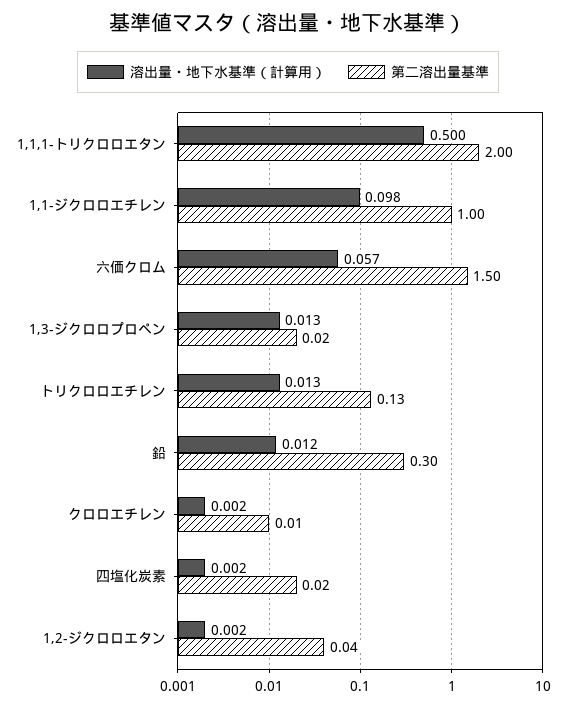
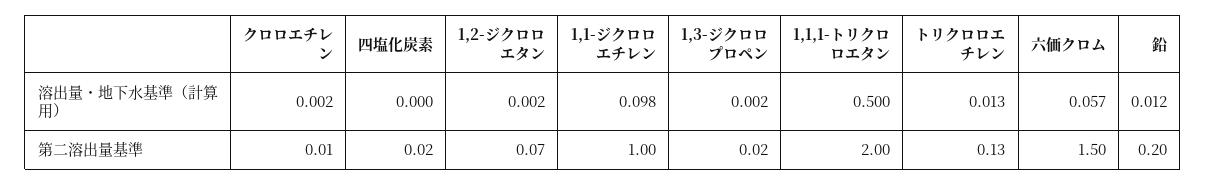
  {
    "溶出量・地下水基準（計算用）": {
      "1,1,1-トリクロロエタン": 0.5,
      "1,1-ジクロロエチレン": 0.098,
      "六価クロム": 0.057,
-     "1,3-ジクロロプロペン": 0.013,
+     "1,3-ジクロロプロペン": 0.002,
      "トリクロロエチレン": 0.013,
      "鉛": 0.012,
      "クロロエチレン": 0.002,
-     "四塩化炭素": 0.002,
+     "四塩化炭素": 0,
      "1,2-ジクロロエタン": 0.002
    },
    "第二溶出量基準": {
      "1,1,1-トリクロロエタン": 2,
      "1,1-ジクロロエチレン": 1,
      "六価クロム": 1.5,
      "1,3-ジクロロプロペン": 0.02,
      "トリクロロエチレン": 0.13,
-     "鉛": 0.3,
+     "鉛": 0.2,
      "クロロエチレン": 0.01,
      "四塩化炭素": 0.02,
-     "1,2-ジクロロエタン": 0.04
+     "1,2-ジクロロエタン": 0.07
    }
  }

